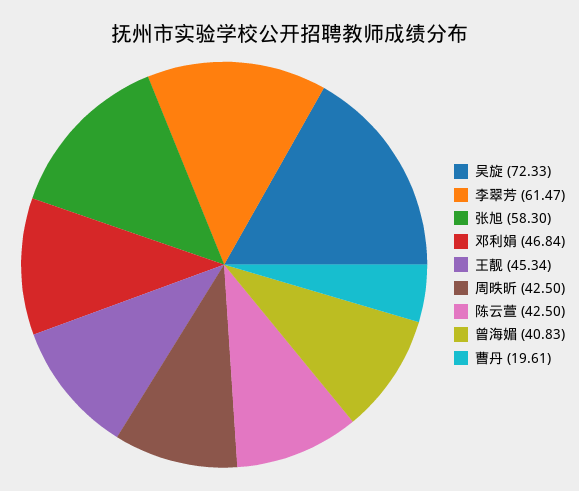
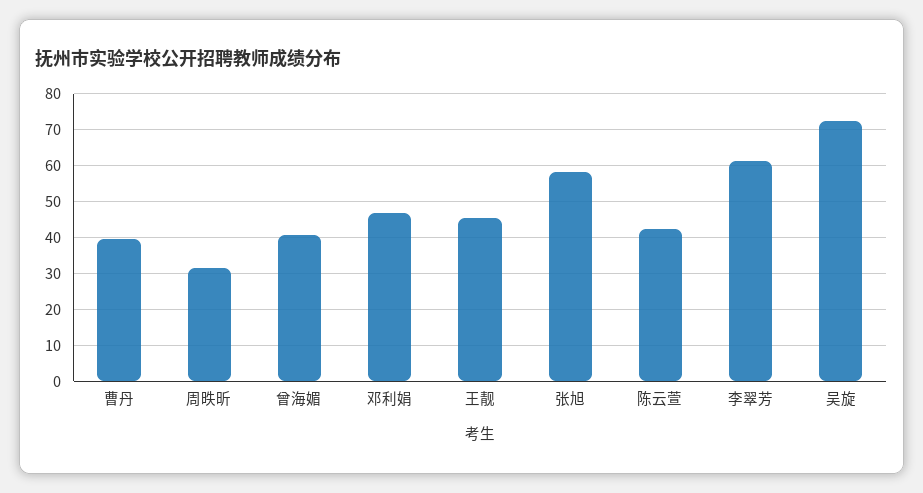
  {
    "吴旋": 72.33,
    "李翠芳": 61.47,
    "张旭": 58.3,
    "邓利娟": 46.84,
    "王靓": 45.34,
-   "周昳昕": 42.5,
+   "周昳昕": 32,
    "陈云萱": 42.5,
    "曾海媚": 40.83,
-   "曹丹": 19.61
+   "曹丹": 40
  }

